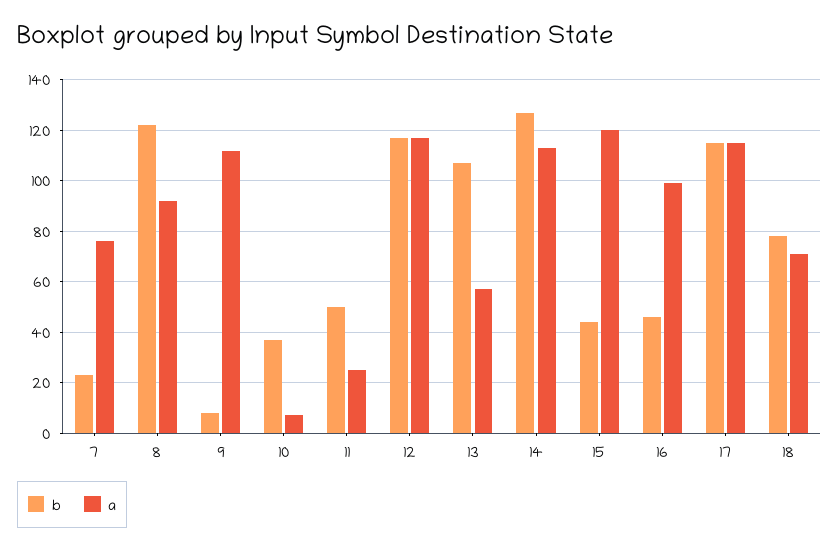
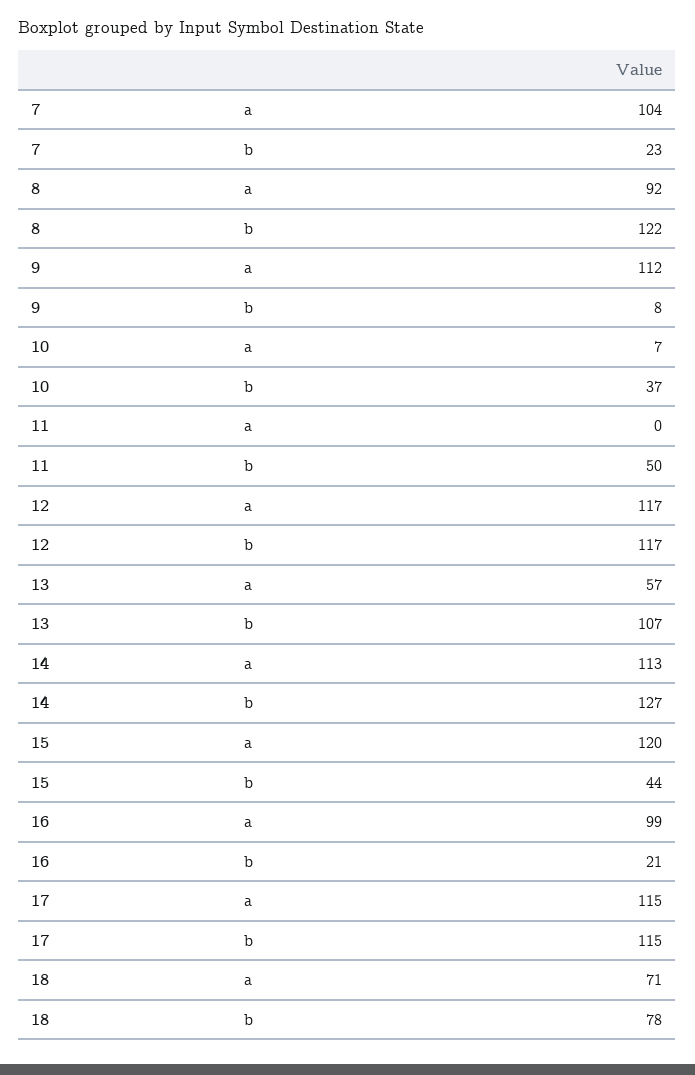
  {
    "b": {
      "7": 23,
      "8": 122,
      "9": 8,
      "10": 37,
      "11": 50,
      "12": 117,
      "13": 107,
      "14": 127,
      "15": 44,
-     "16": 45,
+     "16": 21,
      "17": 115,
      "18": 78
    },
    "a": {
-     "7": 75,
+     "7": 104,
      "8": 92,
      "9": 112,
      "10": 7,
-     "11": 25,
+     "11": 0,
      "12": 117,
      "13": 57,
      "14": 113,
      "15": 120,
      "16": 99,
      "17": 115,
      "18": 71
    }
  }

